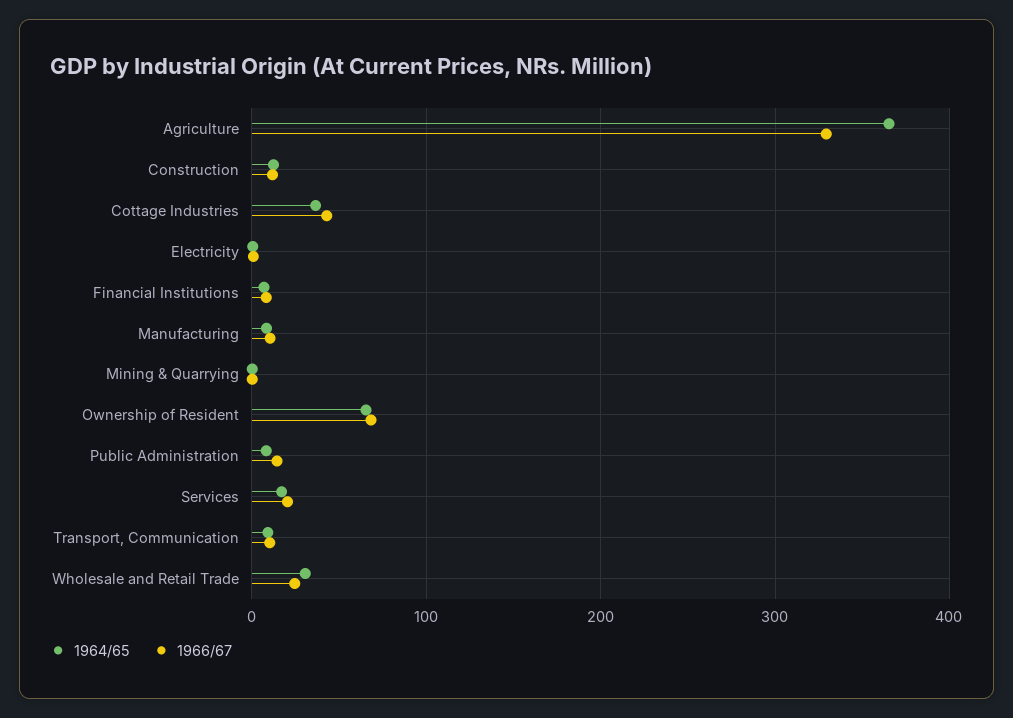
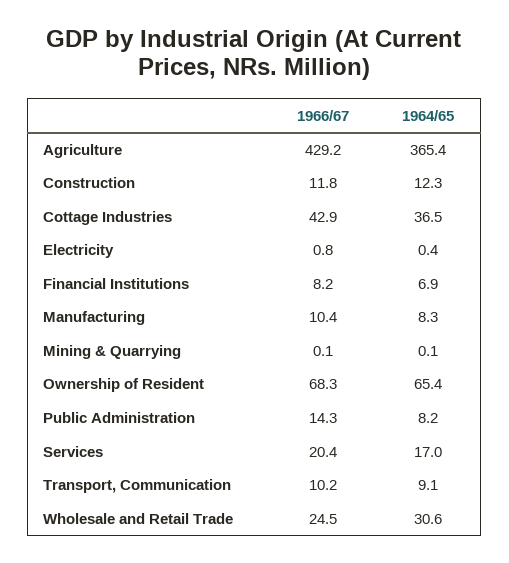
  {
    "1964/65": {
      "Agriculture": 365.4,
      "Construction": 12.3,
      "Cottage Industries": 36.5,
      "Electricity": 0.4,
      "Financial Institutions": 6.9,
      "Manufacturing": 8.3,
      "Mining & Quarrying": 0.1,
      "Ownership of Resident": 65.4,
      "Public Administration": 8.2,
      "Services": 17,
      "Transport, Communication": 9.1,
      "Wholesale and Retail Trade": 30.6
    },
    "1966/67": {
-     "Agriculture": 330,
+     "Agriculture": 429.2,
      "Construction": 11.8,
      "Cottage Industries": 42.9,
      "Electricity": 0.8,
      "Financial Institutions": 8.2,
      "Manufacturing": 10.4,
      "Mining & Quarrying": 0.1,
      "Ownership of Resident": 68.3,
      "Public Administration": 14.3,
      "Services": 20.4,
      "Transport, Communication": 10.2,
      "Wholesale and Retail Trade": 24.5
    }
  }

